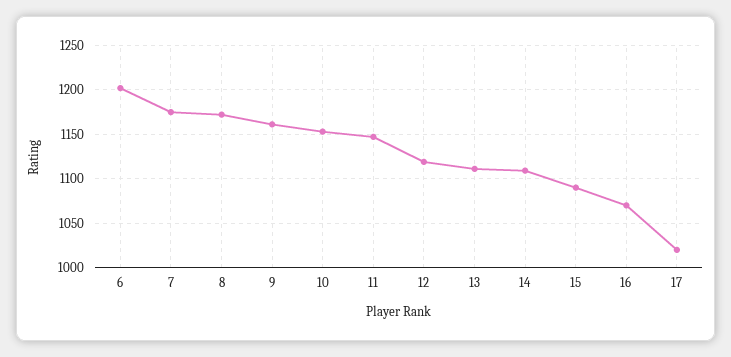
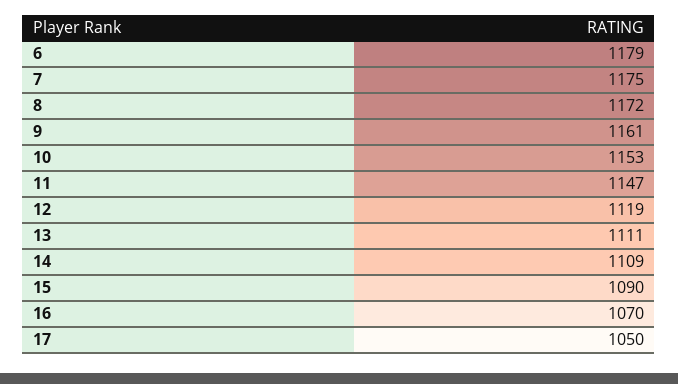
  {
-   "6": 1200,
+   "6": 1179,
    "7": 1175,
    "8": 1172,
    "9": 1161,
    "10": 1153,
    "11": 1147,
    "12": 1119,
    "13": 1111,
    "14": 1109,
    "15": 1090,
    "16": 1070,
-   "17": 1020
+   "17": 1050
  }

